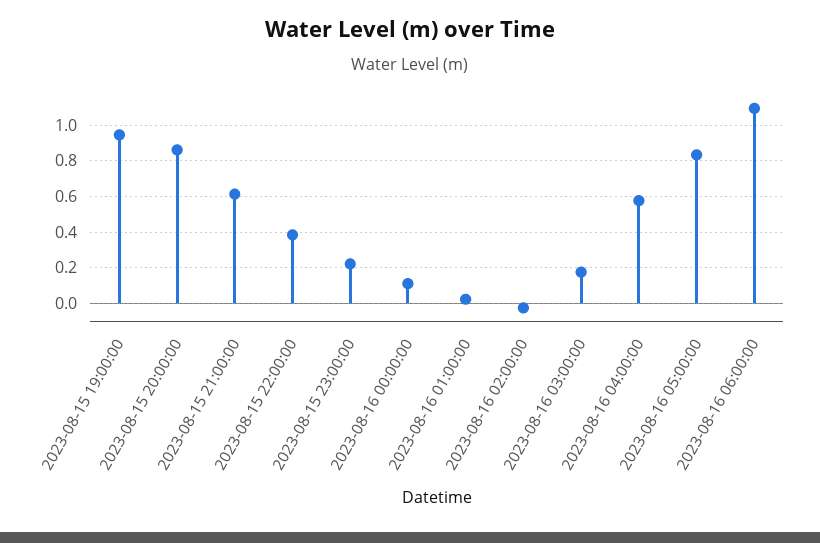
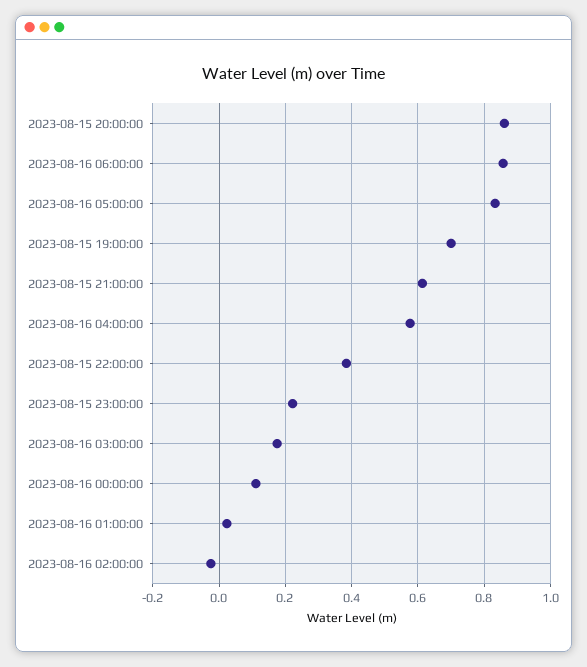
  {
-   "2023-08-15 19:00:00": 0.95,
+   "2023-08-15 19:00:00": 0.7,
    "2023-08-15 20:00:00": 0.86,
    "2023-08-15 21:00:00": 0.62,
    "2023-08-15 22:00:00": 0.38,
    "2023-08-15 23:00:00": 0.22,
    "2023-08-16 00:00:00": 0.12,
    "2023-08-16 01:00:00": 0.02,
    "2023-08-16 02:00:00": -0.02,
    "2023-08-16 03:00:00": 0.18,
    "2023-08-16 04:00:00": 0.58,
    "2023-08-16 05:00:00": 0.84,
-   "2023-08-16 06:00:00": 1.1
+   "2023-08-16 06:00:00": 0.86
  }

